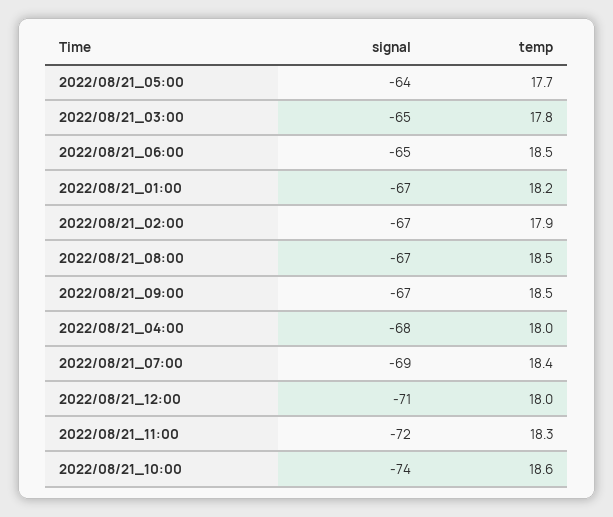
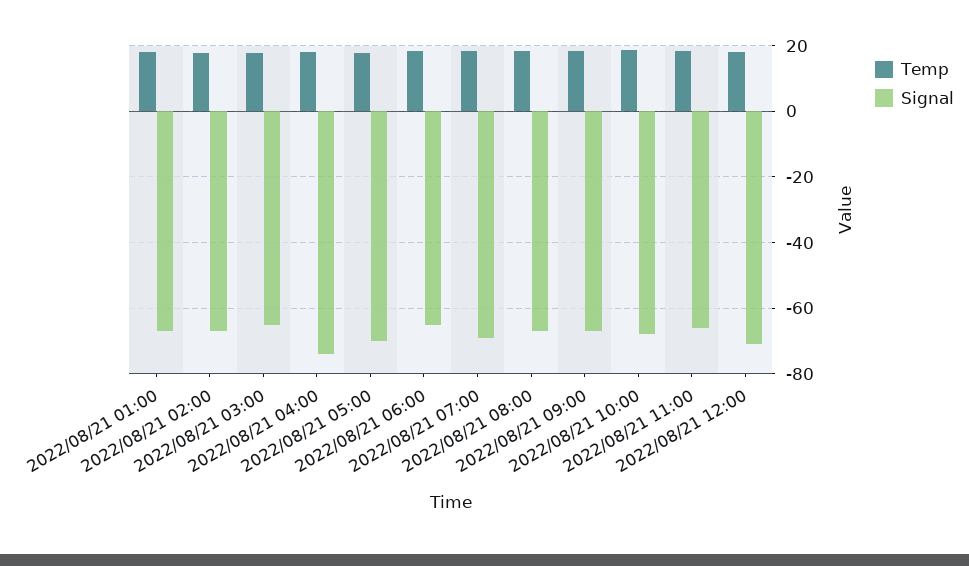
  {
    "signal": {
-     "2022/08/21_05:00": -64,
+     "2022/08/21_05:00": -70,
      "2022/08/21_03:00": -65,
      "2022/08/21_06:00": -65,
      "2022/08/21_01:00": -67,
      "2022/08/21_02:00": -67,
      "2022/08/21_08:00": -67,
      "2022/08/21_09:00": -67,
-     "2022/08/21_04:00": -68,
+     "2022/08/21_04:00": -74,
      "2022/08/21_07:00": -69,
      "2022/08/21_12:00": -71,
-     "2022/08/21_11:00": -72,
+     "2022/08/21_11:00": -66,
-     "2022/08/21_10:00": -74
+     "2022/08/21_10:00": -68
    },
    "temp": {
      "2022/08/21_05:00": 17.7,
      "2022/08/21_03:00": 17.8,
      "2022/08/21_06:00": 18.5,
      "2022/08/21_01:00": 18.2,
      "2022/08/21_02:00": 17.9,
      "2022/08/21_08:00": 18.5,
      "2022/08/21_09:00": 18.5,
      "2022/08/21_04:00": 18,
      "2022/08/21_07:00": 18.4,
      "2022/08/21_12:00": 18,
      "2022/08/21_11:00": 18.3,
      "2022/08/21_10:00": 18.6
    }
  }

